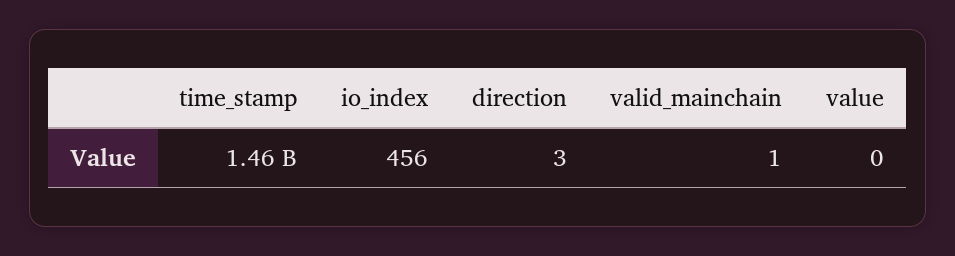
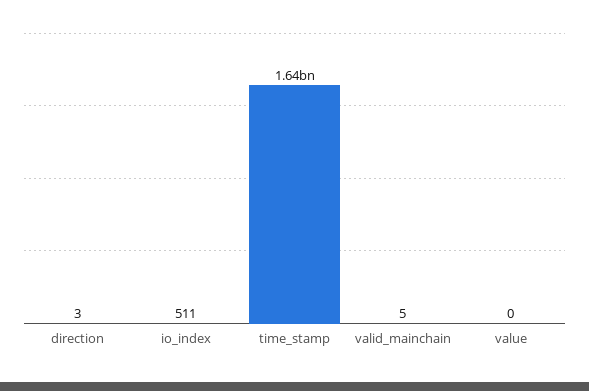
  {
-   "time_stamp": 1460000000,
+   "time_stamp": 1640000000,
-   "io_index": 456,
+   "io_index": 511,
    "direction": 3,
-   "valid_mainchain": 1,
+   "valid_mainchain": 5,
    "value": 0
  }

